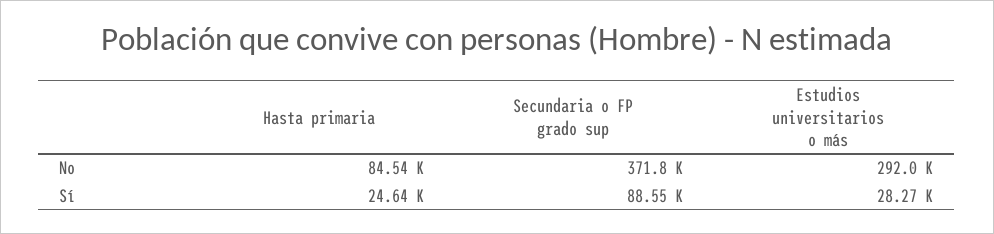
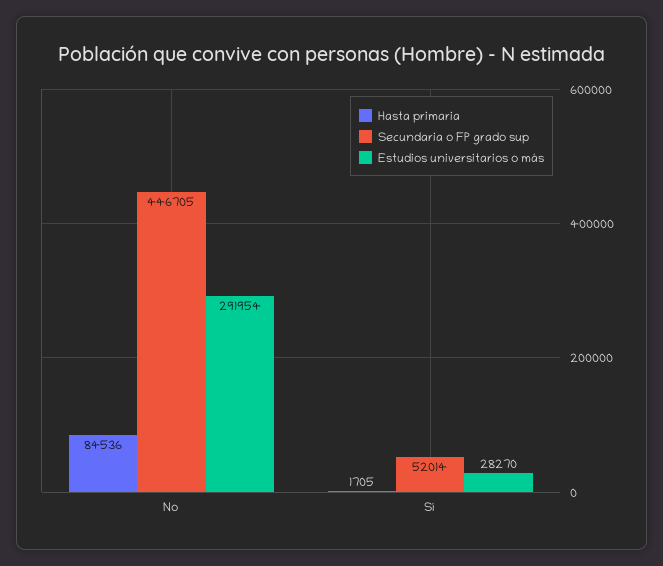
  {
    "Hasta primaria": {
      "No": 84536,
-     "Sí": 24640
+     "Sí": 1705
    },
    "Secundaria o FP grado sup": {
-     "No": 371800,
+     "No": 446705,
-     "Sí": 88550
+     "Sí": 52014
    },
    "Estudios universitarios o más": {
      "No": 291954,
      "Sí": 28270
    }
  }

